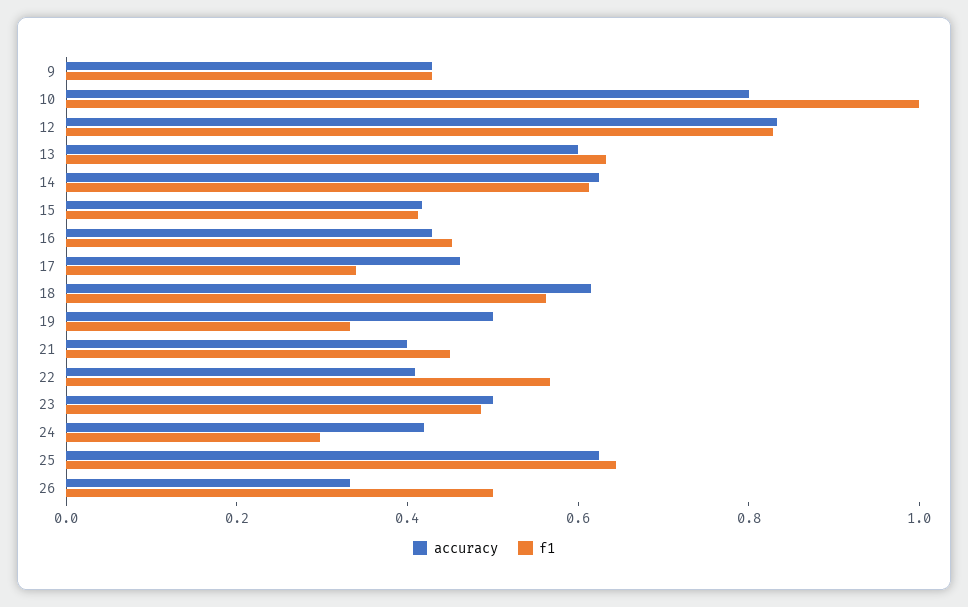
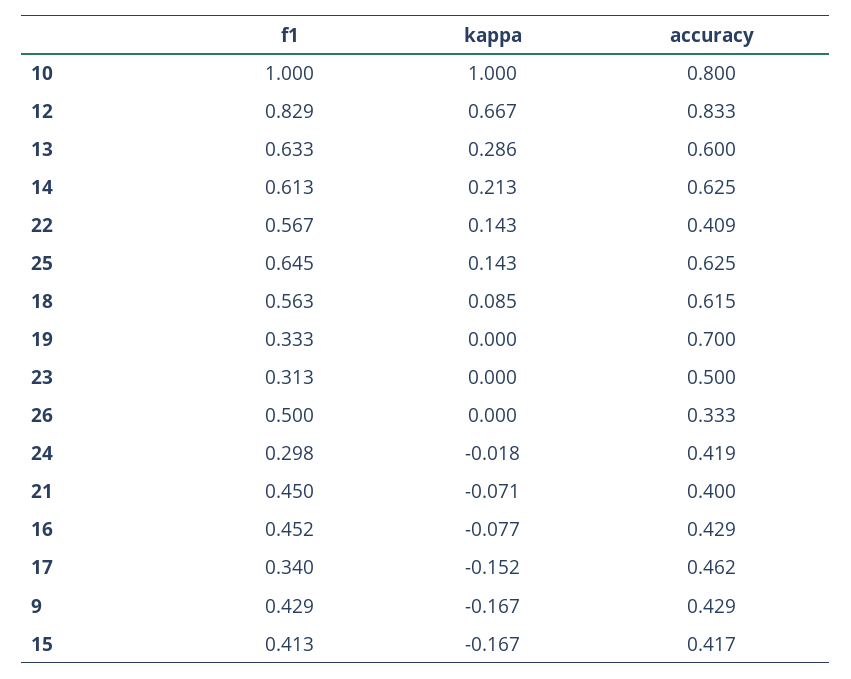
  {
    "accuracy": {
      "9": 0.429,
      "10": 0.8,
      "12": 0.833,
      "13": 0.6,
      "14": 0.625,
      "15": 0.417,
      "16": 0.429,
      "17": 0.462,
      "18": 0.615,
-     "19": 0.5,
+     "19": 0.7,
      "21": 0.4,
      "22": 0.409,
      "23": 0.5,
      "24": 0.419,
      "25": 0.625,
      "26": 0.333
    },
    "f1": {
      "9": 0.429,
      "10": 1,
      "12": 0.829,
      "13": 0.633,
      "14": 0.613,
      "15": 0.413,
      "16": 0.452,
      "17": 0.34,
      "18": 0.563,
      "19": 0.333,
      "21": 0.45,
      "22": 0.567,
-     "23": 0.5,
+     "23": 0.313,
      "24": 0.298,
      "25": 0.645,
      "26": 0.5
-   }
+   },
+   "kappa": {
+     "10": 1,
+     "12": 0.667,
+     "13": 0.286,
+     "14": 0.213,
+     "22": 0.143,
+     "25": 0.143,
+     "18": 0.085,
+     "19": 0,
+     "23": 0,
+     "26": 0,
+     "24": -0.018,
+     "21": -0.071,
+     "16": -0.077,
+     "17": -0.152,
+     "9": -0.167,
+     "15": -0.167
+   }
  }

